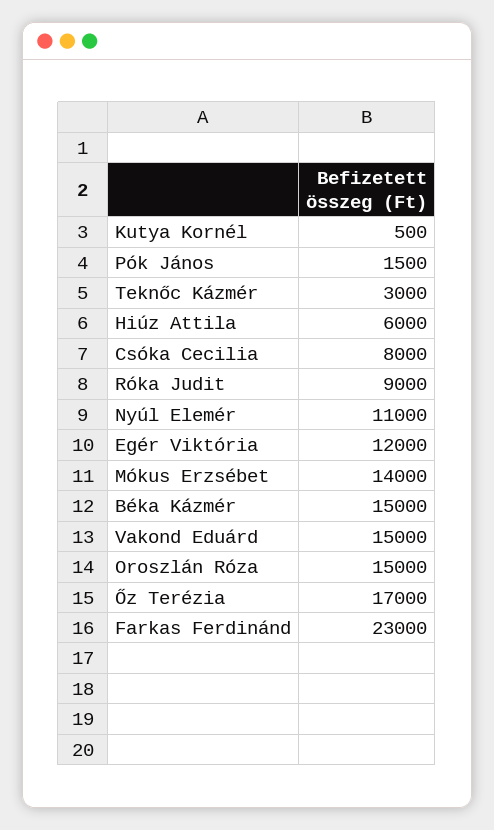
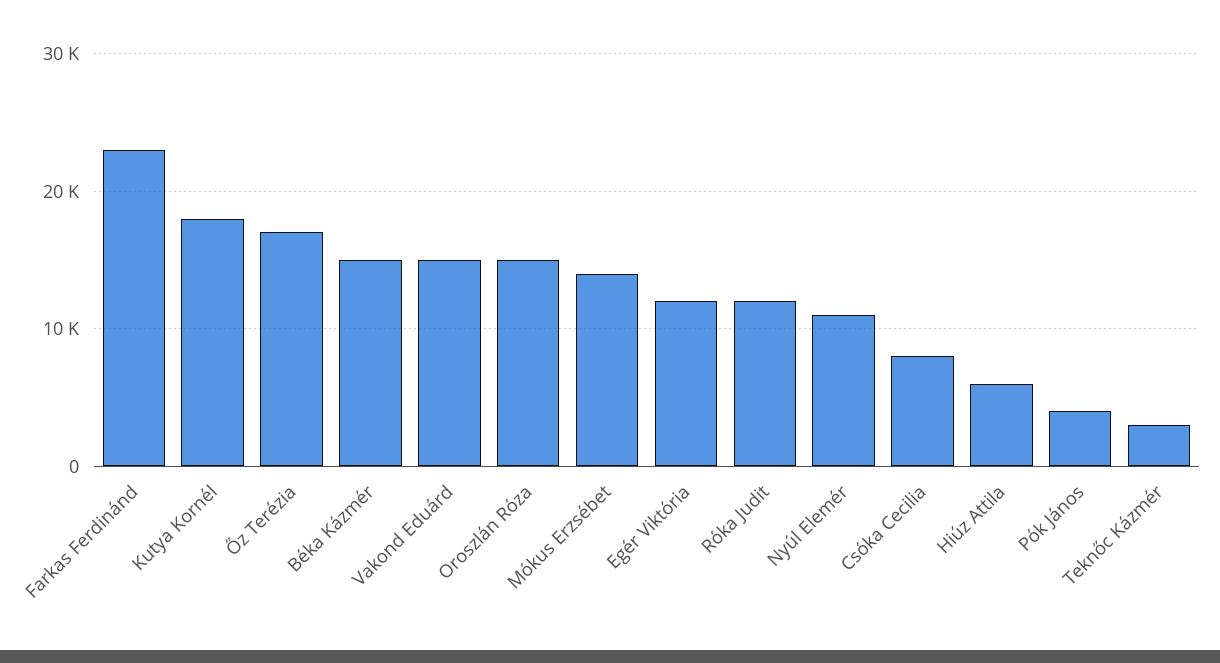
  {
-   "Kutya Kornél": 500,
+   "Kutya Kornél": 18000,
-   "Pók János": 1500,
+   "Pók János": 4000,
    "Teknőc Kázmér": 3000,
    "Hiúz Attila": 6000,
    "Csóka Cecilia": 8000,
-   "Róka Judit": 9000,
+   "Róka Judit": 12000,
    "Nyúl Elemér": 11000,
    "Egér Viktória": 12000,
    "Mókus Erzsébet": 14000,
    "Béka Kázmér": 15000,
    "Vakond Eduárd": 15000,
    "Oroszlán Róza": 15000,
    "Őz Terézia": 17000,
    "Farkas Ferdinánd": 23000
  }

